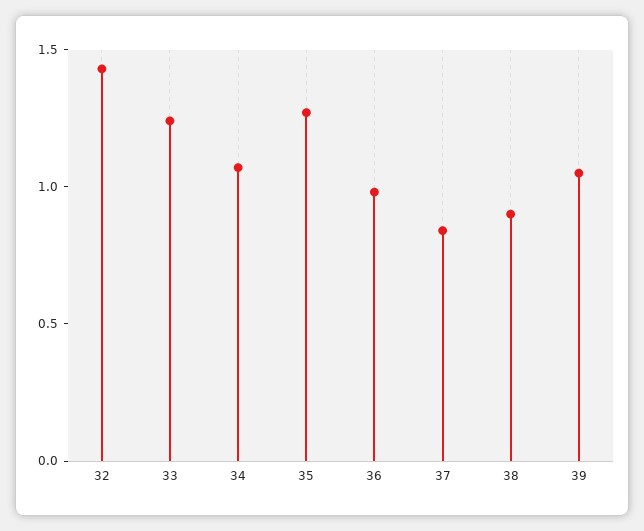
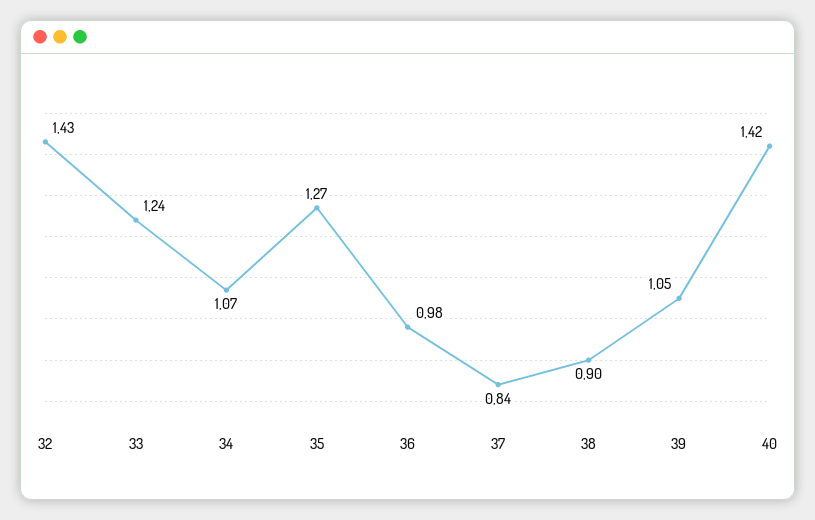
  {
    "32": 1.43,
    "33": 1.24,
    "34": 1.07,
    "35": 1.27,
    "36": 0.98,
    "37": 0.84,
    "38": 0.9,
-   "39": 1.05
+   "39": 1.05,
+   "40": 1.42
  }

